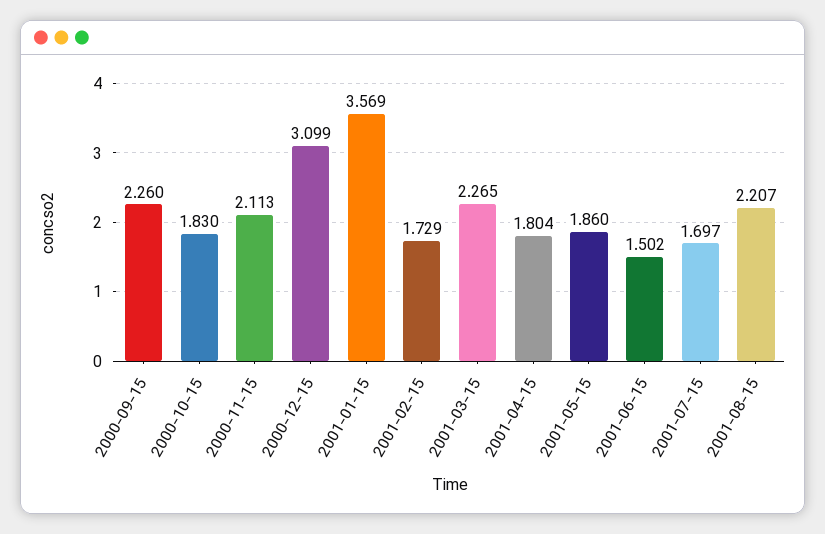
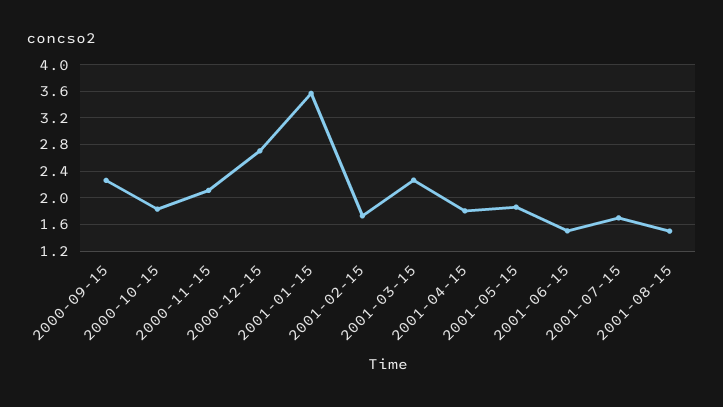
  {
    "2000-09-15": 2.26,
    "2000-10-15": 1.83,
    "2000-11-15": 2.113,
-   "2000-12-15": 3.099,
+   "2000-12-15": 2.7,
    "2001-01-15": 3.569,
    "2001-02-15": 1.729,
    "2001-03-15": 2.265,
    "2001-04-15": 1.804,
    "2001-05-15": 1.86,
    "2001-06-15": 1.502,
    "2001-07-15": 1.697,
-   "2001-08-15": 2.207
+   "2001-08-15": 1.5
  }

